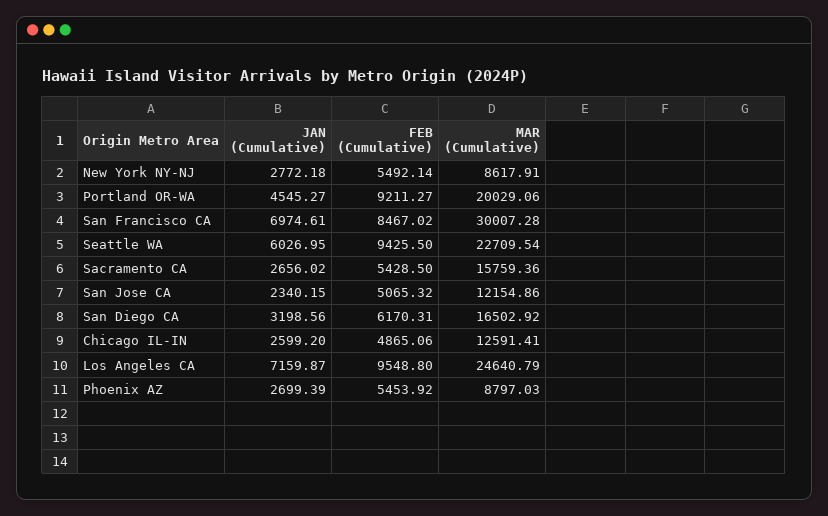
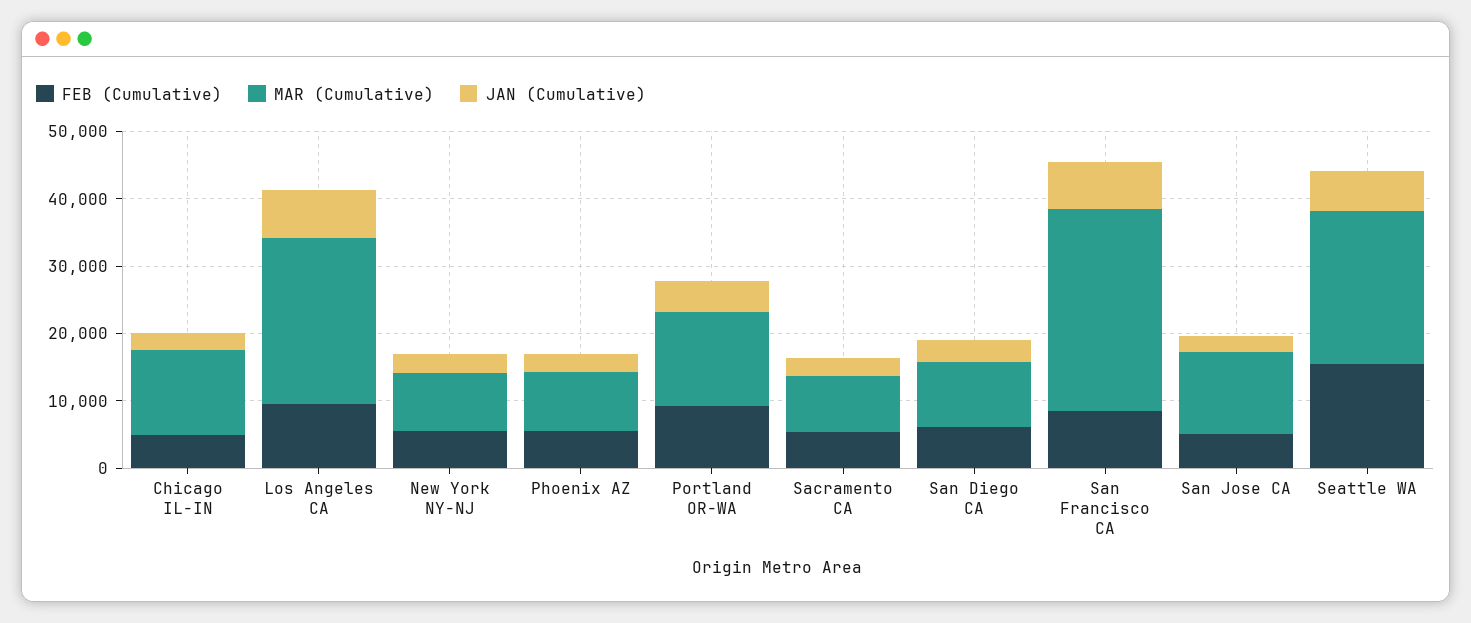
  {
    "JAN (Cumulative)": {
      "New York NY-NJ": 2772.18,
      "Portland OR-WA": 4545.27,
      "San Francisco CA": 6974.61,
      "Seattle WA": 6026.95,
      "Sacramento CA": 2656.02,
      "San Jose CA": 2340.15,
      "San Diego CA": 3198.56,
      "Chicago IL-IN": 2599.2,
      "Los Angeles CA": 7159.87,
      "Phoenix AZ": 2699.39
    },
    "FEB (Cumulative)": {
      "New York NY-NJ": 5492.14,
      "Portland OR-WA": 9211.27,
      "San Francisco CA": 8467.02,
-     "Seattle WA": 9425.5,
+     "Seattle WA": 16000,
      "Sacramento CA": 5428.5,
      "San Jose CA": 5065.32,
      "San Diego CA": 6170.31,
      "Chicago IL-IN": 4865.06,
      "Los Angeles CA": 9548.8,
      "Phoenix AZ": 5453.92
    },
    "MAR (Cumulative)": {
      "New York NY-NJ": 8617.91,
-     "Portland OR-WA": 20029.06,
+     "Portland OR-WA": 14000,
      "San Francisco CA": 30007.28,
      "Seattle WA": 22709.54,
-     "Sacramento CA": 15759.36,
+     "Sacramento CA": 8000,
      "San Jose CA": 12154.86,
-     "San Diego CA": 16502.92,
+     "San Diego CA": 10000,
      "Chicago IL-IN": 12591.41,
      "Los Angeles CA": 24640.79,
      "Phoenix AZ": 8797.03
    }
  }

